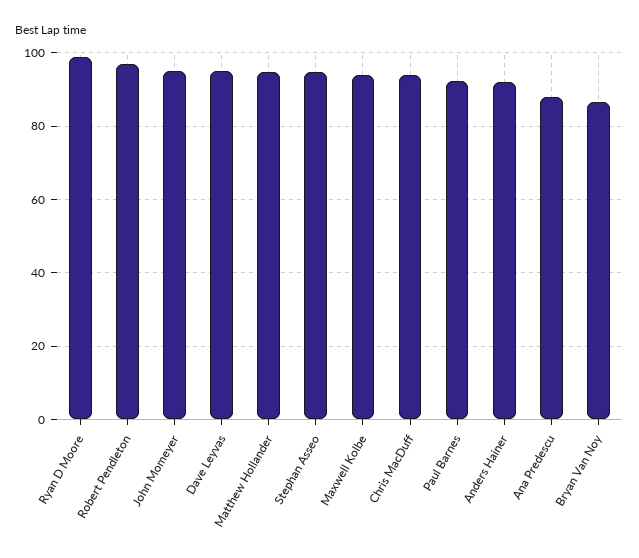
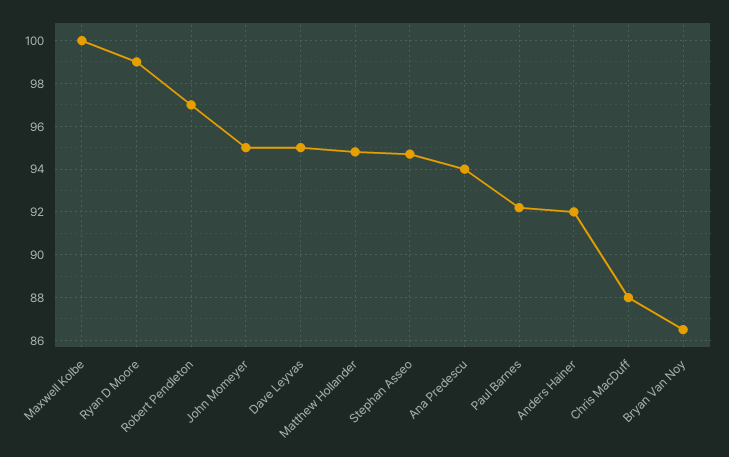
  {
    "Ryan D Moore": 99,
    "Robert Pendleton": 97,
    "John Momeyer": 95,
    "Dave Leyvas": 95,
    "Matthew Hollander": 95,
    "Stephan Asseo": 94.5,
-   "Maxwell Kolbe": 94,
+   "Maxwell Kolbe": 100,
-   "Chris MacDuff": 94,
+   "Chris MacDuff": 88,
    "Paul Barnes": 92,
    "Anders Hainer": 92,
-   "Ana Predescu": 88,
+   "Ana Predescu": 94,
    "Bryan Van Noy": 86.5
  }

